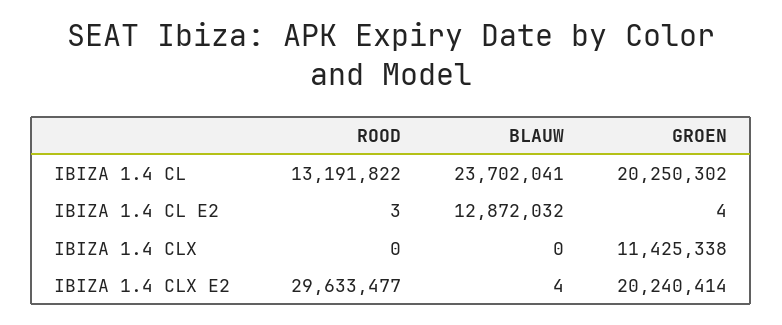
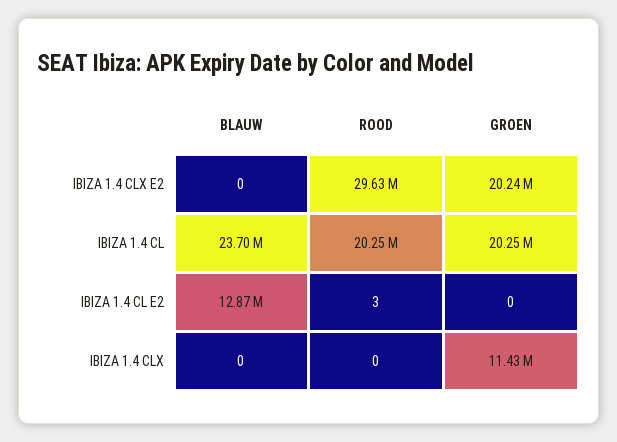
  {
    "ROOD": {
-     "IBIZA 1.4 CL": 13191822,
+     "IBIZA 1.4 CL": 20250000,
      "IBIZA 1.4 CL E2": 3,
      "IBIZA 1.4 CLX": 0,
      "IBIZA 1.4 CLX E2": 29633477
    },
    "BLAUW": {
      "IBIZA 1.4 CL": 23702041,
      "IBIZA 1.4 CL E2": 12872032,
      "IBIZA 1.4 CLX": 0,
-     "IBIZA 1.4 CLX E2": 4
+     "IBIZA 1.4 CLX E2": 0
    },
    "GROEN": {
      "IBIZA 1.4 CL": 20250302,
-     "IBIZA 1.4 CL E2": 4,
+     "IBIZA 1.4 CL E2": 0,
      "IBIZA 1.4 CLX": 11425338,
      "IBIZA 1.4 CLX E2": 20240414
    }
  }

